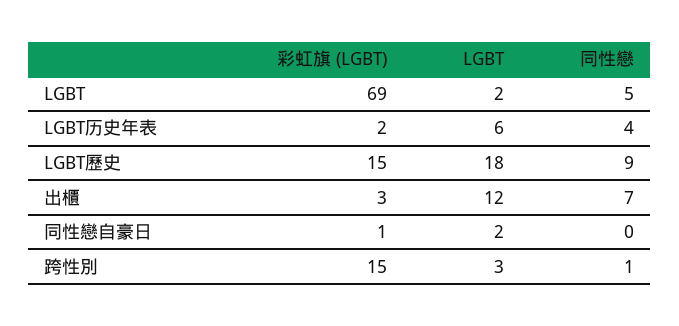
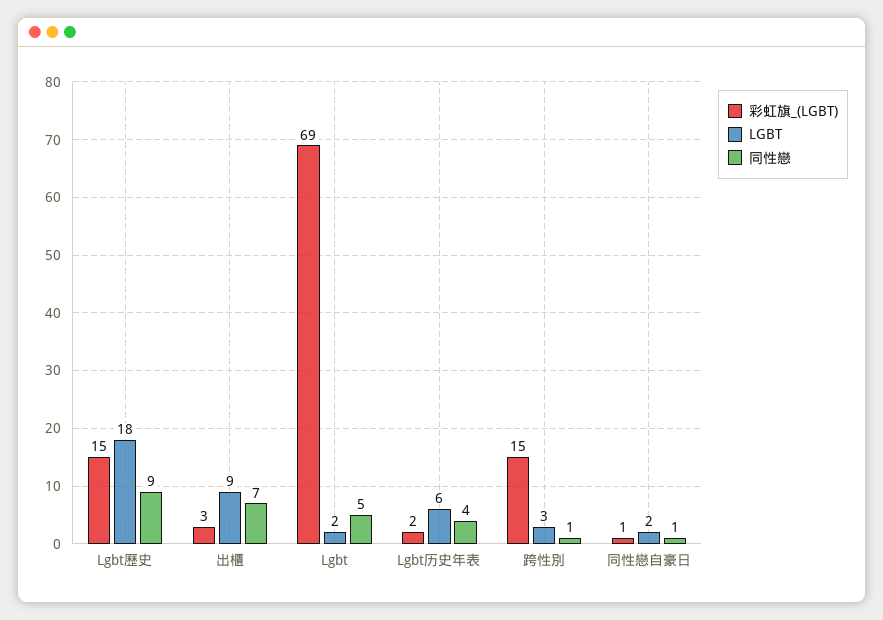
  {
    "彩虹旗 (LGBT)": {
      "LGBT": 69,
      "LGBT历史年表": 2,
      "LGBT歷史": 15,
      "出櫃": 3,
      "同性戀自豪日": 1,
      "跨性別": 15
    },
    "LGBT": {
      "LGBT": 2,
      "LGBT历史年表": 6,
      "LGBT歷史": 18,
-     "出櫃": 12,
+     "出櫃": 9,
      "同性戀自豪日": 2,
      "跨性別": 3
    },
    "同性戀": {
      "LGBT": 5,
      "LGBT历史年表": 4,
      "LGBT歷史": 9,
      "出櫃": 7,
-     "同性戀自豪日": 0,
+     "同性戀自豪日": 1,
      "跨性別": 1
    }
  }

